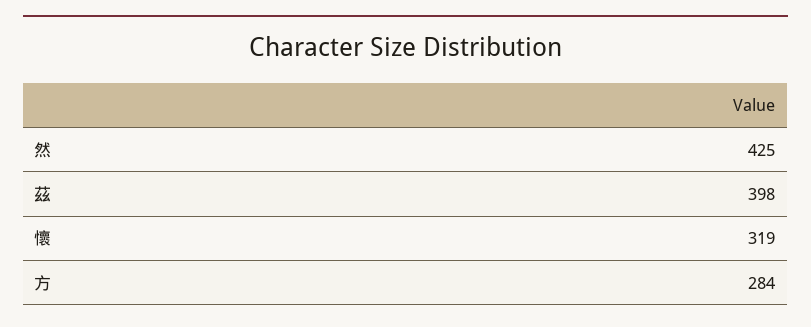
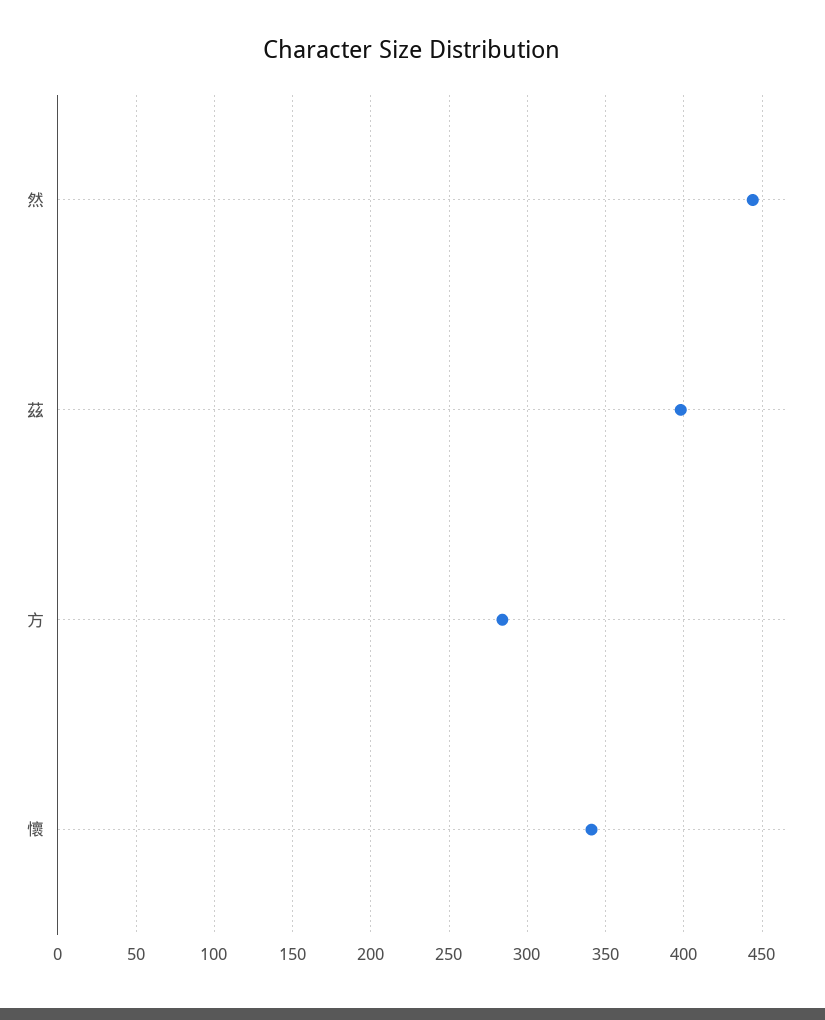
  {
-   "然": 425,
+   "然": 445,
    "茲": 398,
-   "懷": 319,
+   "懷": 340,
    "方": 284
  }

